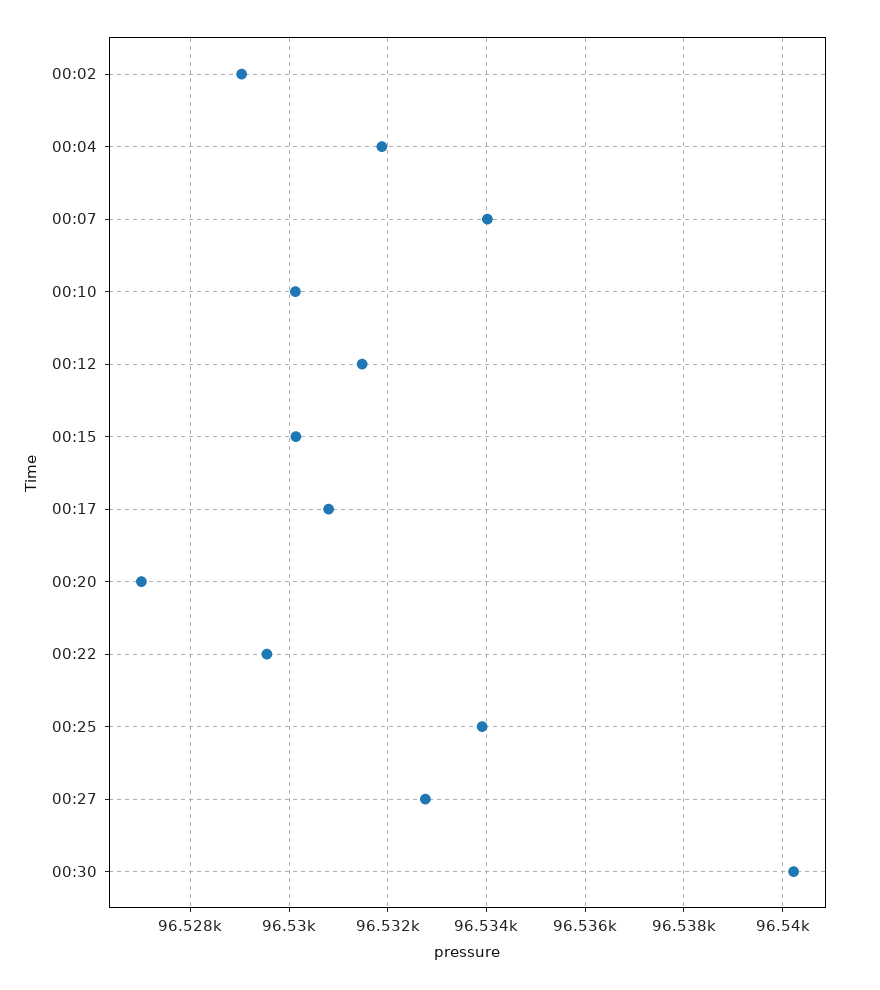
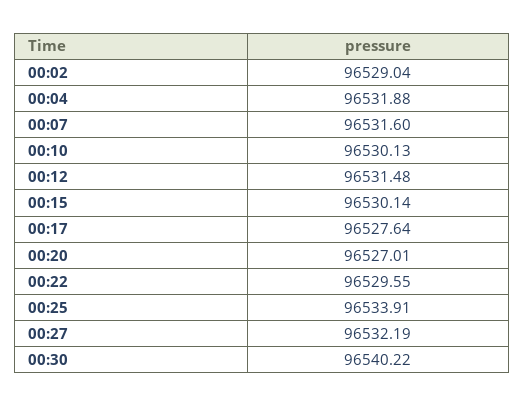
  {
    "00:02": 96529.04,
    "00:04": 96531.88,
-   "00:07": 96534,
+   "00:07": 96531.6,
    "00:10": 96530.13,
    "00:12": 96531.48,
    "00:15": 96530.14,
-   "00:17": 96530.8,
+   "00:17": 96527.64,
    "00:20": 96527.01,
    "00:22": 96529.55,
    "00:25": 96533.91,
-   "00:27": 96532.8,
+   "00:27": 96532.19,
    "00:30": 96540.22
  }

